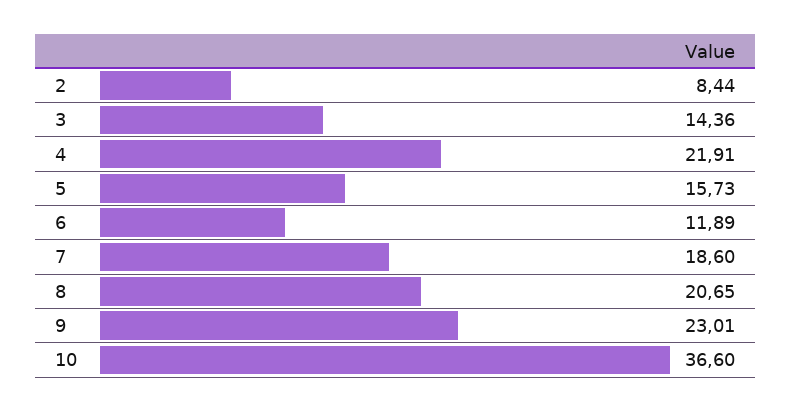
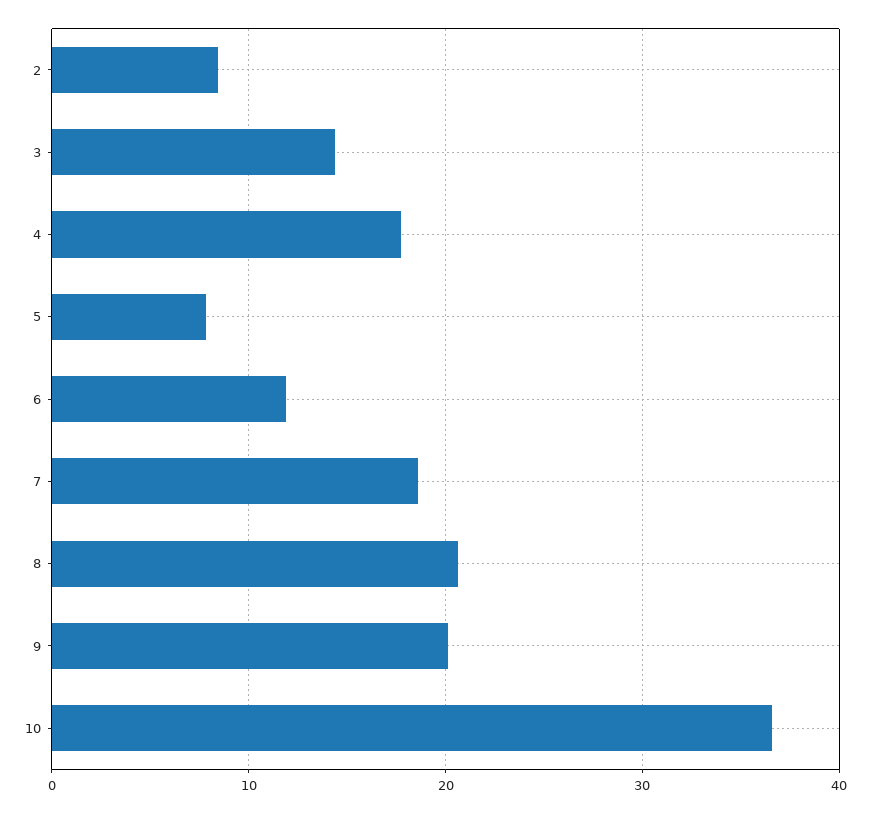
  {
    "2": 8.44,
    "3": 14.36,
-   "4": 21.91,
+   "4": 18,
-   "5": 15.73,
+   "5": 8,
    "6": 11.89,
    "7": 18.6,
    "8": 20.65,
-   "9": 23.01,
+   "9": 20,
    "10": 36.6
  }

